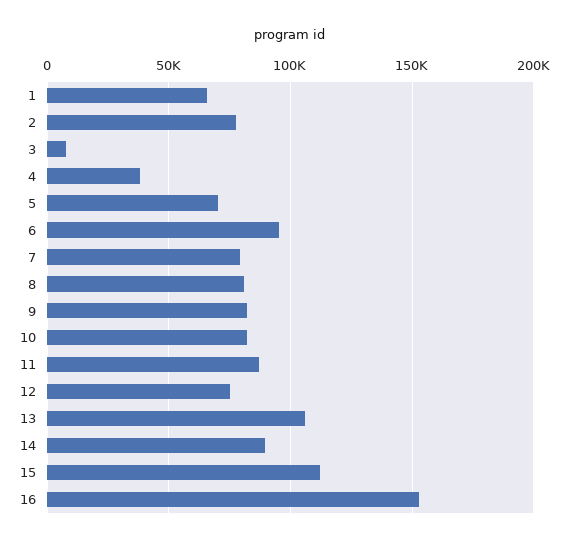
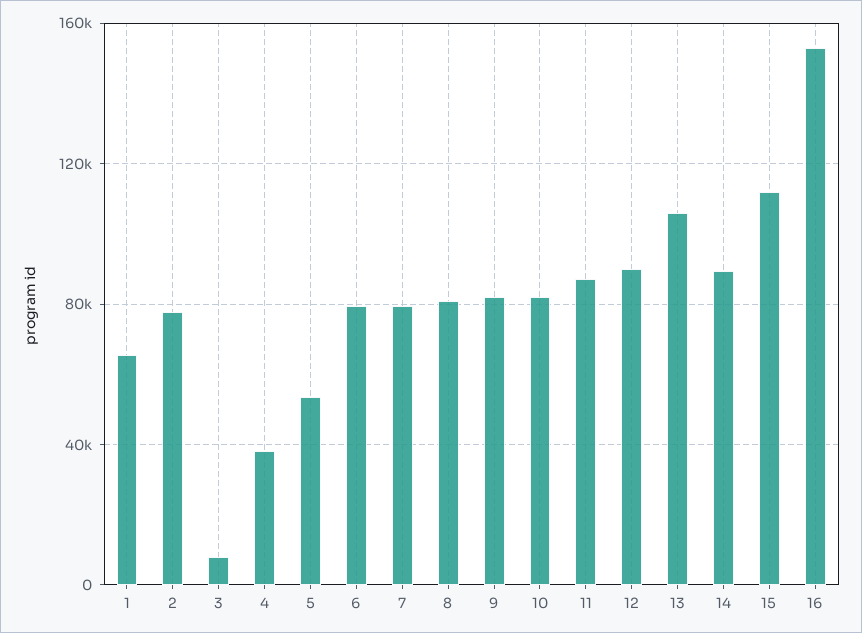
  {
    "1": 65000,
    "2": 80000,
    "3": 10000,
    "4": 40000,
-   "5": 70000,
+   "5": 55000,
-   "6": 95000,
+   "6": 80000,
    "7": 80000,
    "8": 80000,
    "9": 80000,
    "10": 80000,
    "11": 85000,
-   "12": 75000,
+   "12": 90000,
    "13": 105000,
    "14": 90000,
    "15": 110000,
    "16": 155000
  }

